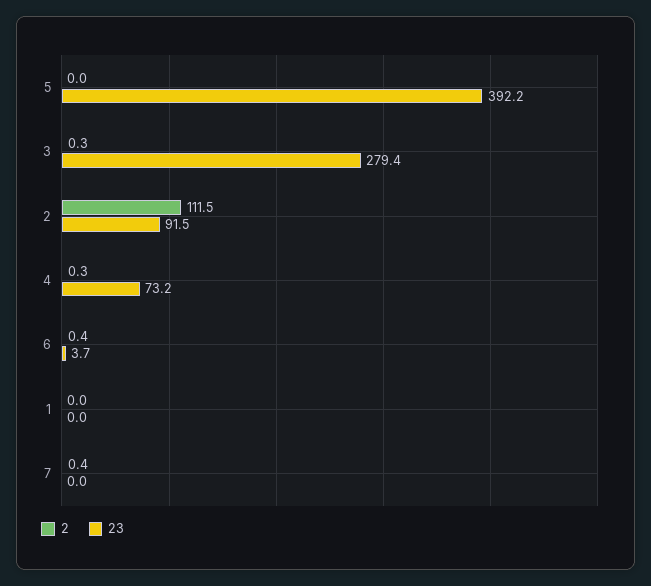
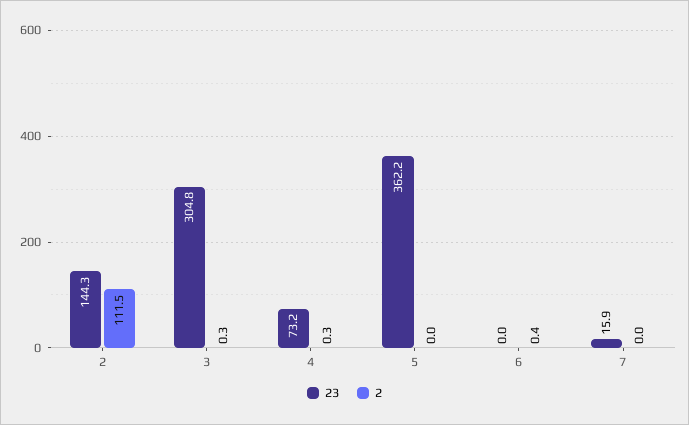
  {
    "2": {
      "5": 0,
      "3": 0.3,
      "2": 111.5,
      "4": 0.3,
      "6": 0.4,
-     "1": 0,
-     "7": 0.4
+     "7": 0
    },
    "23": {
-     "5": 392.2,
+     "5": 362.2,
-     "3": 279.4,
+     "3": 304.8,
-     "2": 91.5,
+     "2": 144.3,
      "4": 73.2,
-     "6": 3.7,
+     "6": 0,
-     "1": 0,
-     "7": 0
+     "7": 15.9
    }
  }

